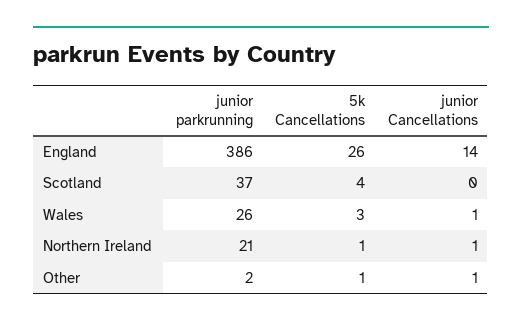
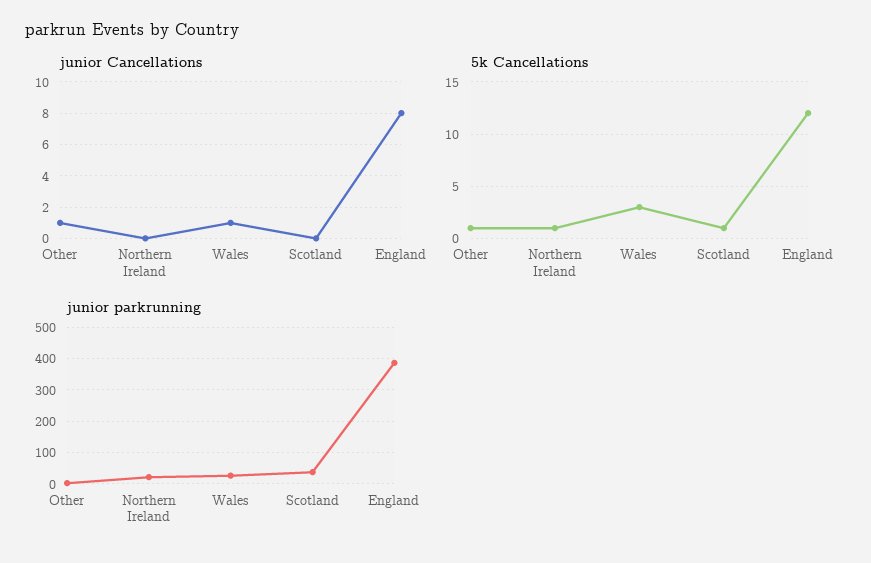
  {
    "junior parkrunning": {
      "England": 386,
      "Scotland": 37,
      "Wales": 26,
      "Northern Ireland": 21,
      "Other": 2
    },
    "5k Cancellations": {
-     "England": 26,
+     "England": 12,
-     "Scotland": 4,
+     "Scotland": 1,
      "Wales": 3,
      "Northern Ireland": 1,
      "Other": 1
    },
    "junior Cancellations": {
-     "England": 14,
+     "England": 8,
      "Scotland": 0,
      "Wales": 1,
-     "Northern Ireland": 1,
+     "Northern Ireland": 0,
      "Other": 1
    }
  }

